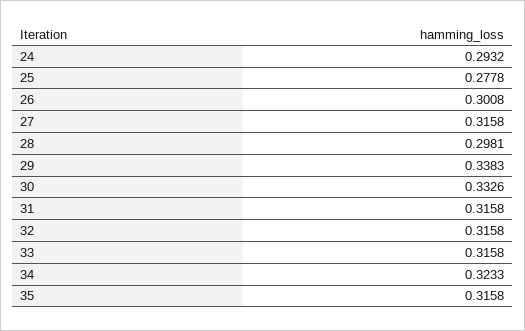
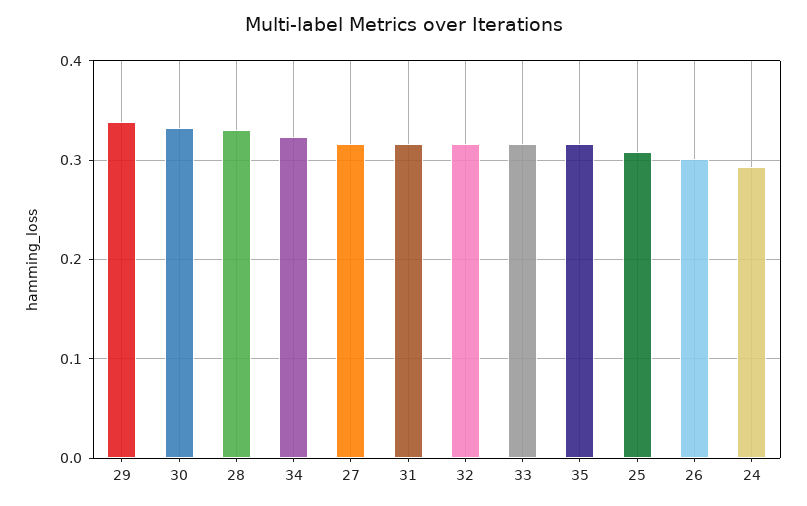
  {
    "24": 0.2932,
-   "25": 0.2778,
+   "25": 0.31,
    "26": 0.3008,
    "27": 0.3158,
-   "28": 0.2981,
+   "28": 0.33,
    "29": 0.3383,
    "30": 0.3326,
    "31": 0.3158,
    "32": 0.3158,
    "33": 0.3158,
    "34": 0.3233,
    "35": 0.3158
  }

